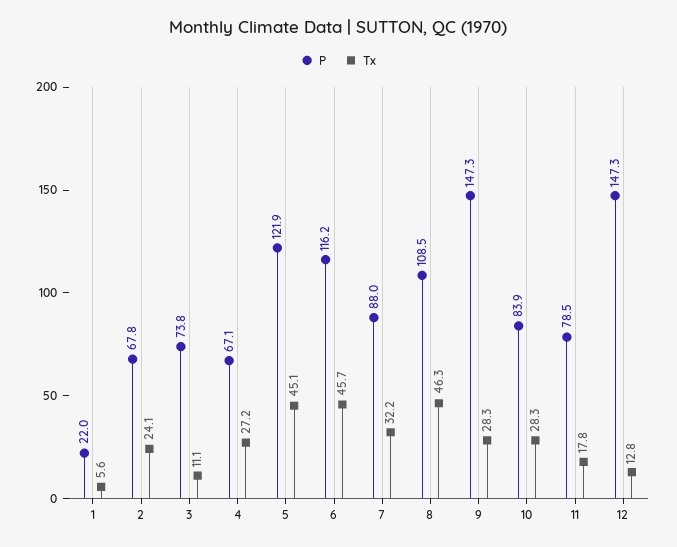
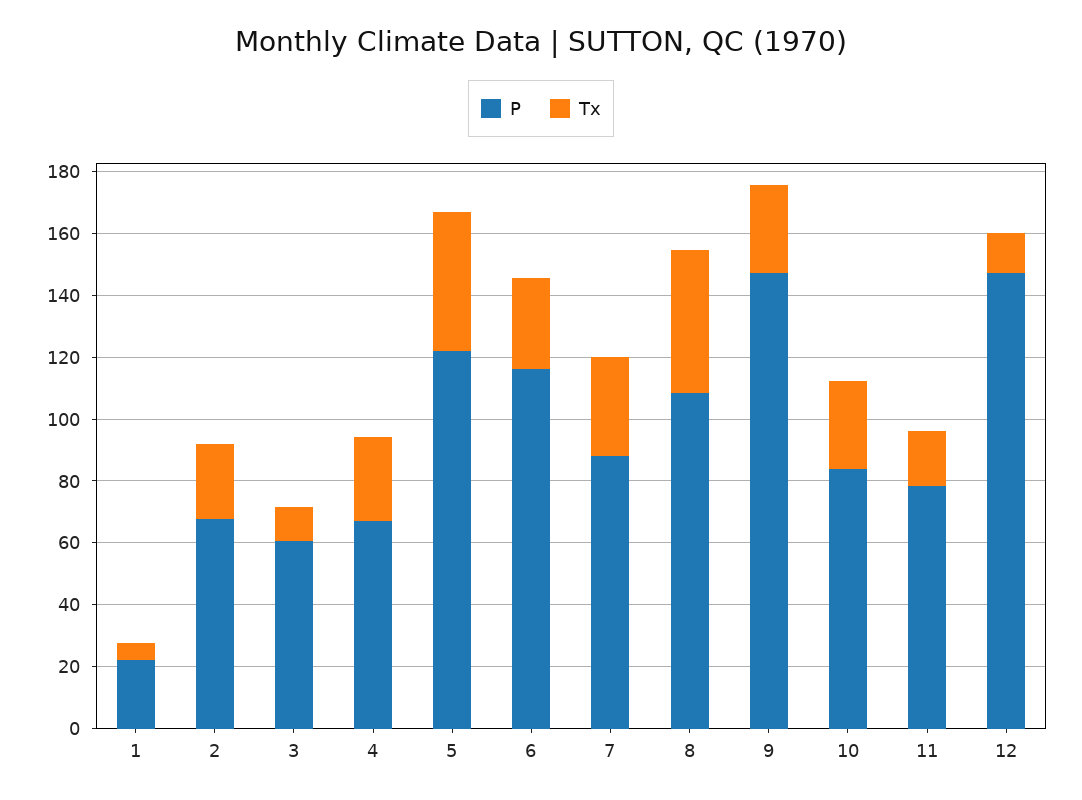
  {
    "P": {
      "1": 22,
      "2": 67.8,
-     "3": 73.8,
+     "3": 60,
      "4": 67.1,
      "5": 121.9,
      "6": 116.2,
      "7": 88,
      "8": 108.5,
      "9": 147.3,
      "10": 83.9,
      "11": 78.5,
      "12": 147.3
    },
    "Tx": {
      "1": 5.6,
      "2": 24.1,
      "3": 11.1,
      "4": 27.2,
      "5": 45.1,
-     "6": 45.7,
+     "6": 30,
      "7": 32.2,
      "8": 46.3,
      "9": 28.3,
      "10": 28.3,
      "11": 17.8,
      "12": 12.8
    }
  }

